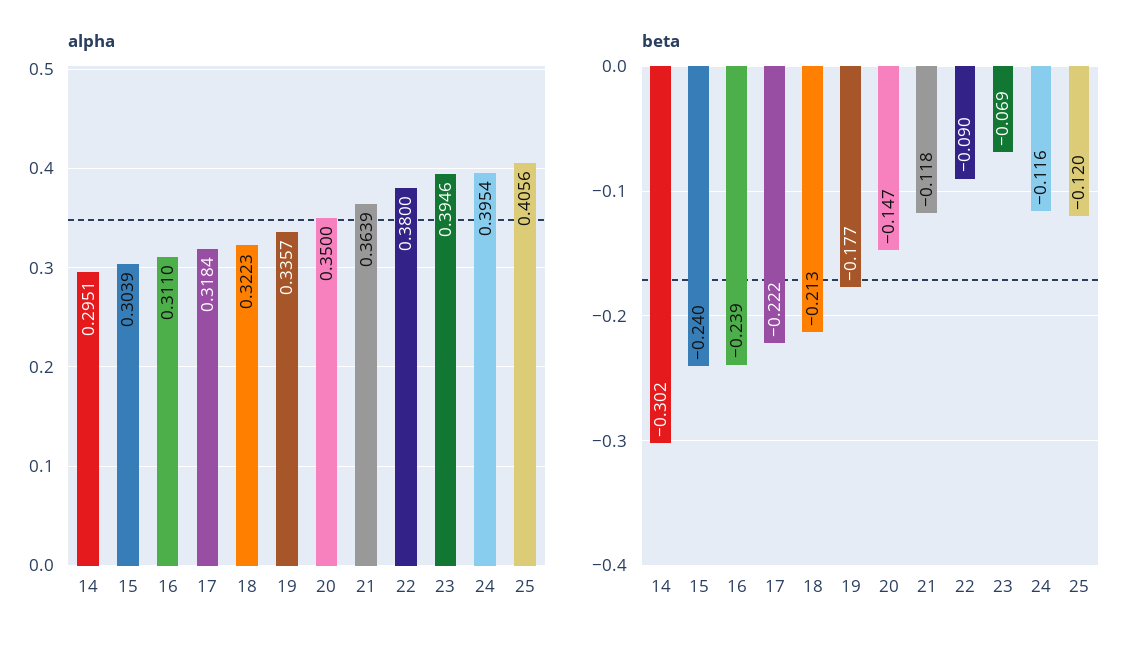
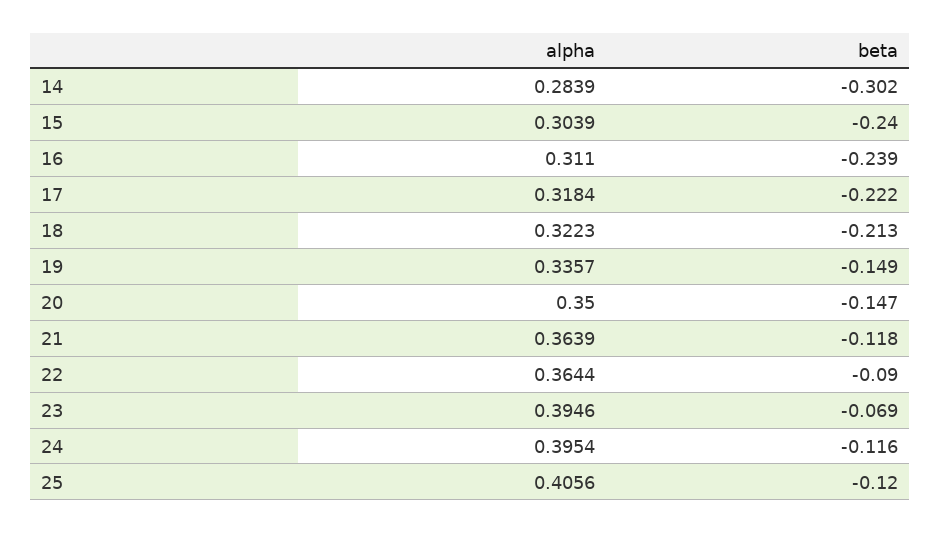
  {
    "alpha": {
-     "14": 0.2951,
+     "14": 0.2839,
      "15": 0.3039,
      "16": 0.311,
      "17": 0.3184,
      "18": 0.3223,
      "19": 0.3357,
      "20": 0.35,
      "21": 0.3639,
-     "22": 0.38,
+     "22": 0.3644,
      "23": 0.3946,
      "24": 0.3954,
      "25": 0.4056
    },
    "beta": {
      "14": -0.302,
      "15": -0.24,
      "16": -0.239,
      "17": -0.222,
      "18": -0.213,
-     "19": -0.177,
+     "19": -0.149,
      "20": -0.147,
      "21": -0.118,
      "22": -0.09,
      "23": -0.069,
      "24": -0.116,
      "25": -0.12
    }
  }

